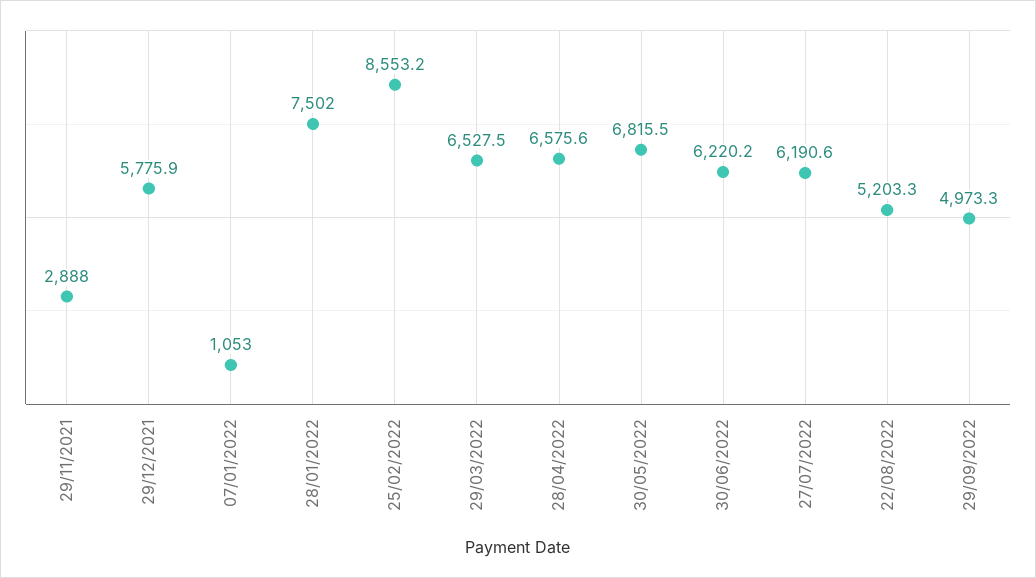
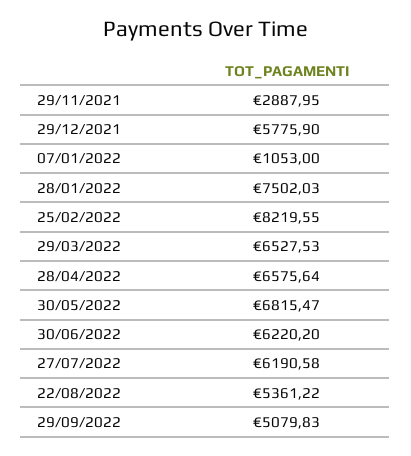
  {
    "29/11/2021": 2887.95,
    "29/12/2021": 5775.9,
    "07/01/2022": 1053,
    "28/01/2022": 7502.03,
-   "25/02/2022": 8553.2,
+   "25/02/2022": 8219.55,
    "29/03/2022": 6527.53,
    "28/04/2022": 6575.64,
    "30/05/2022": 6815.47,
    "30/06/2022": 6220.2,
    "27/07/2022": 6190.58,
-   "22/08/2022": 5203.3,
+   "22/08/2022": 5361.22,
-   "29/09/2022": 4973.3
+   "29/09/2022": 5079.83
  }

